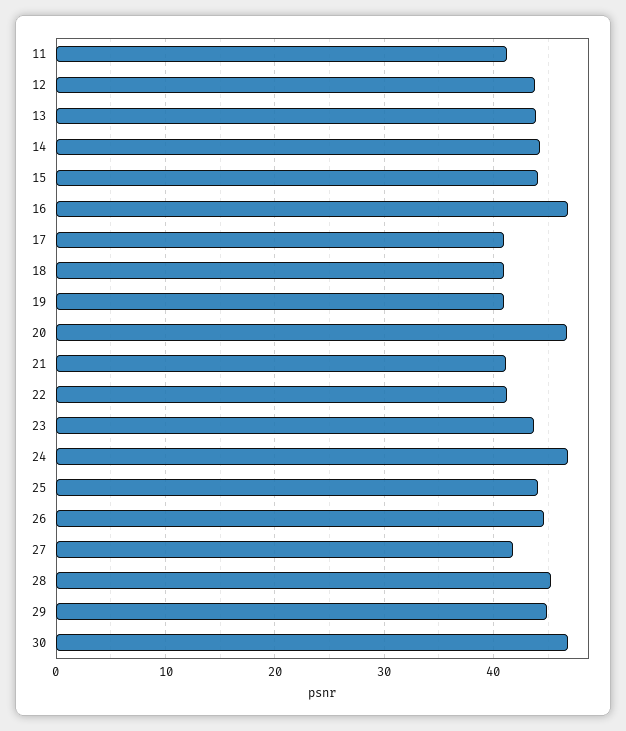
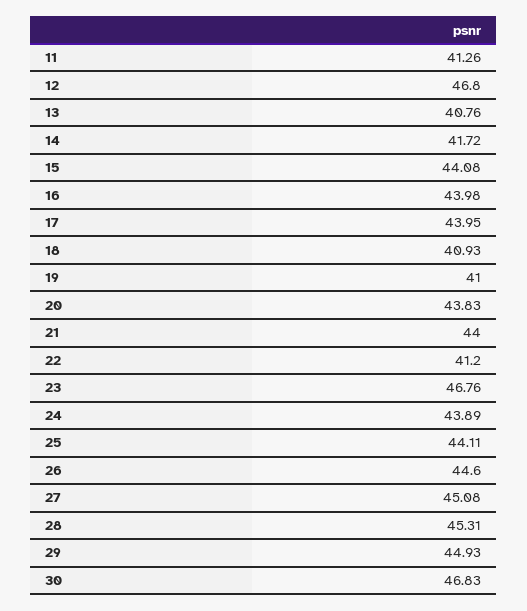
  {
    "11": 41.26,
-   "12": 44,
+   "12": 46.8,
-   "13": 44,
+   "13": 40.76,
-   "14": 44,
+   "14": 41.72,
    "15": 44.08,
-   "16": 47,
+   "16": 43.98,
-   "17": 41,
+   "17": 43.95,
    "18": 40.93,
    "19": 41,
-   "20": 47,
+   "20": 43.83,
-   "21": 41,
+   "21": 44,
    "22": 41.2,
-   "23": 44,
+   "23": 46.76,
-   "24": 47,
+   "24": 43.89,
    "25": 44.11,
    "26": 44.6,
-   "27": 42,
+   "27": 45.08,
    "28": 45.31,
    "29": 44.93,
    "30": 46.83
  }

